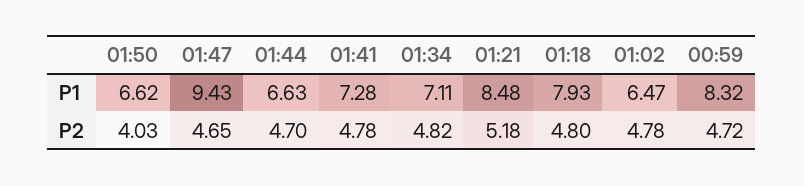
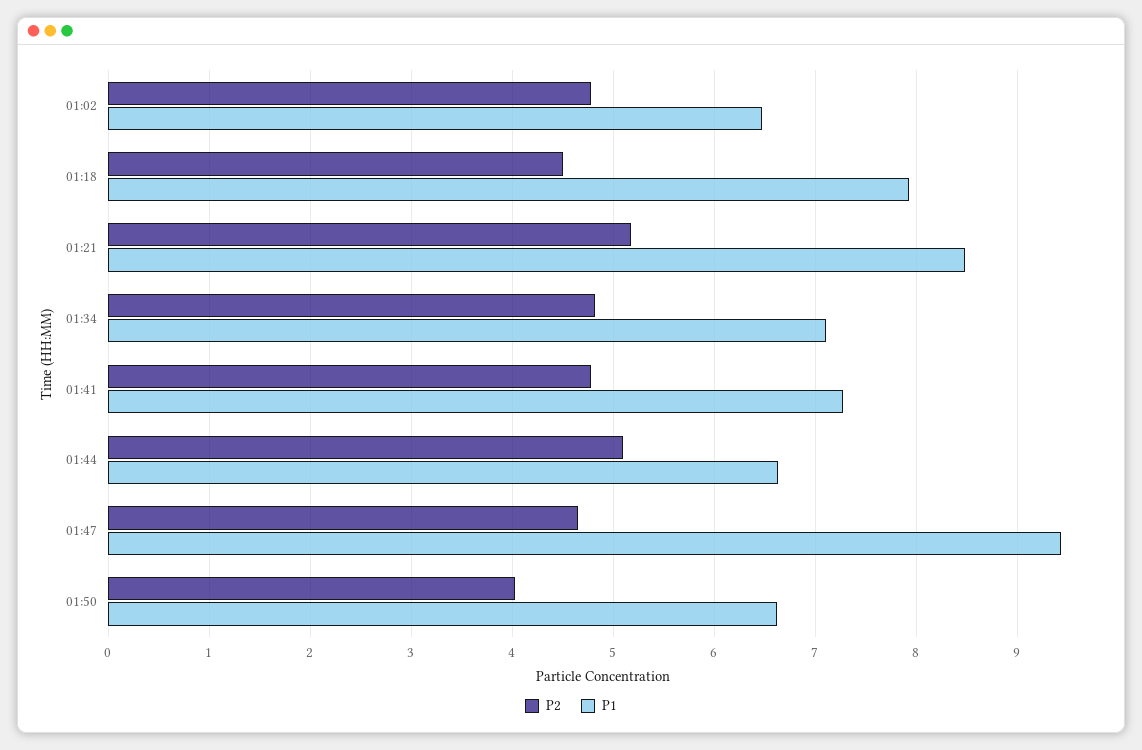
  {
    "P1": {
      "01:50": 6.62,
      "01:47": 9.43,
      "01:44": 6.63,
      "01:41": 7.28,
      "01:34": 7.11,
      "01:21": 8.48,
      "01:18": 7.93,
-     "01:02": 6.47,
+     "01:02": 6.47
-     "00:59": 8.32
    },
    "P2": {
      "01:50": 4.03,
      "01:47": 4.65,
-     "01:44": 4.7,
+     "01:44": 5.1,
      "01:41": 4.78,
      "01:34": 4.82,
      "01:21": 5.18,
-     "01:18": 4.8,
+     "01:18": 4.5,
-     "01:02": 4.78,
+     "01:02": 4.78
-     "00:59": 4.72
    }
  }

